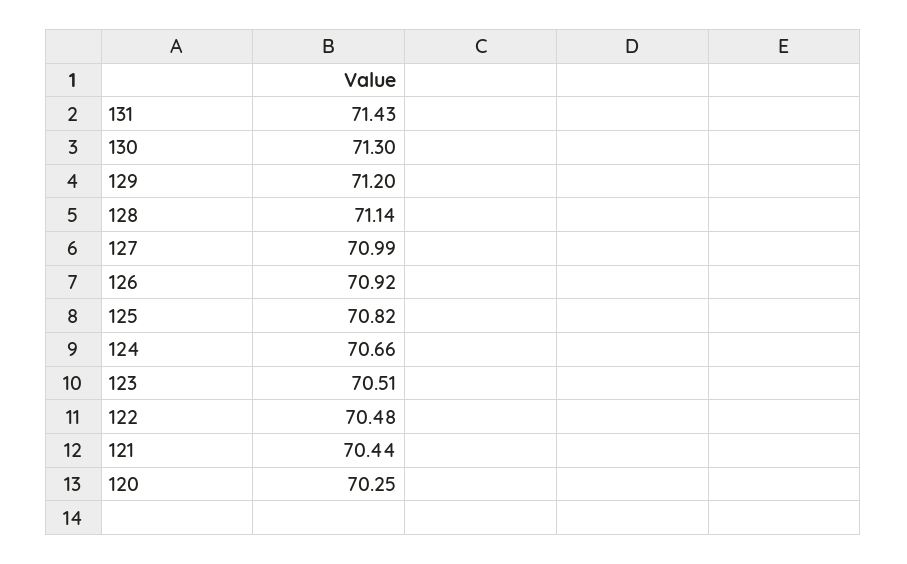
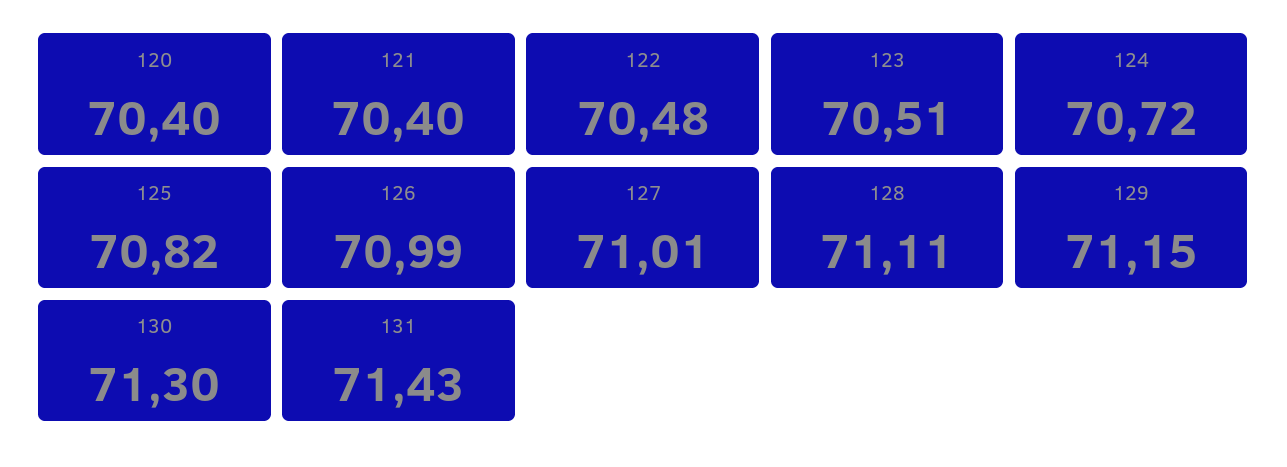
  {
    "131": 71.43,
    "130": 71.3,
-   "129": 71.2,
+   "129": 71.15,
-   "128": 71.14,
+   "128": 71.11,
-   "127": 70.99,
+   "127": 71.01,
-   "126": 70.92,
+   "126": 70.99,
    "125": 70.82,
-   "124": 70.66,
+   "124": 70.72,
    "123": 70.51,
    "122": 70.48,
-   "121": 70.44,
+   "121": 70.4,
-   "120": 70.25
+   "120": 70.4
  }

